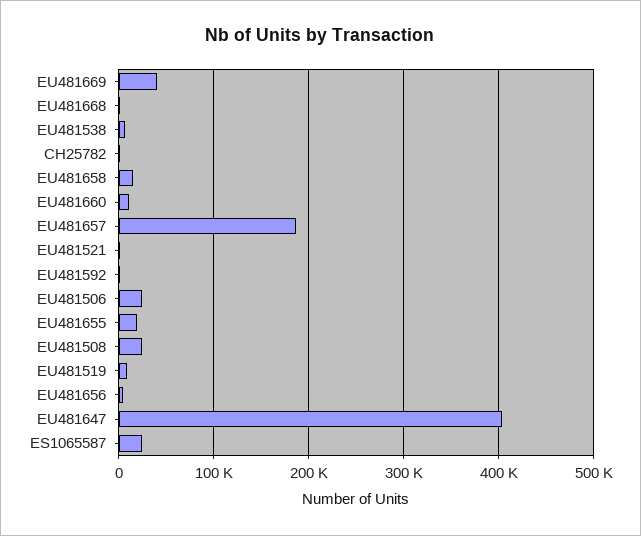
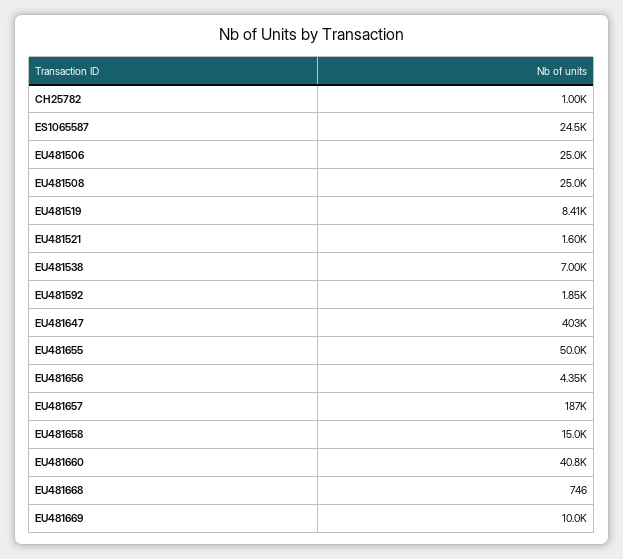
  {
-   "EU481669": 40000,
+   "EU481669": 10000,
    "EU481668": 746,
    "EU481538": 7000,
    "CH25782": 1000,
    "EU481658": 15000,
-   "EU481660": 10000,
+   "EU481660": 40800,
    "EU481657": 187000,
    "EU481521": 1600,
    "EU481592": 1850,
    "EU481506": 25000,
-   "EU481655": 20000,
+   "EU481655": 50000,
    "EU481508": 25000,
    "EU481519": 8410,
    "EU481656": 4350,
    "EU481647": 403000,
    "ES1065587": 24500
  }

